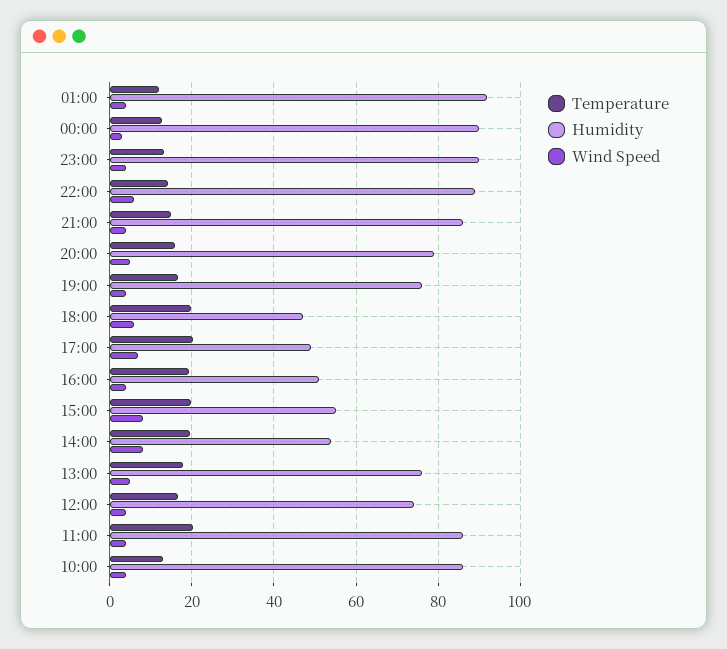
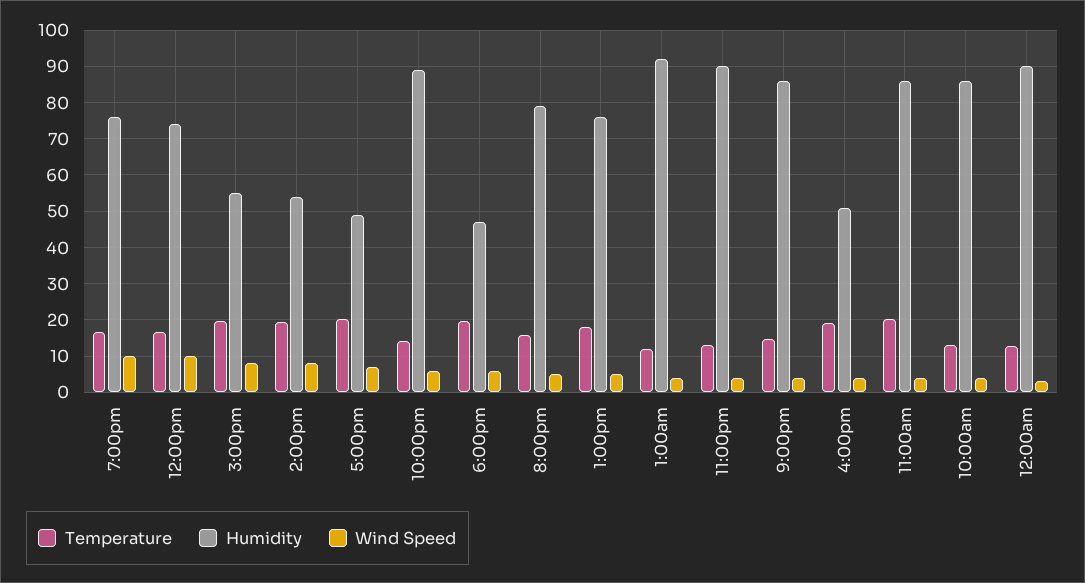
  {
    "Temperature": {
      "01:00": 12,
      "00:00": 12,
      "23:00": 14,
      "22:00": 14,
      "21:00": 14,
      "20:00": 16,
      "19:00": 16,
      "18:00": 20,
      "17:00": 20,
      "16:00": 20,
      "15:00": 20,
      "14:00": 20,
      "13:00": 18,
      "12:00": 16,
      "11:00": 20,
      "10:00": 14
    },
    "Humidity": {
      "01:00": 92,
      "00:00": 90,
      "23:00": 90,
      "22:00": 90,
      "21:00": 86,
      "20:00": 80,
      "19:00": 76,
      "18:00": 48,
      "17:00": 50,
      "16:00": 52,
      "15:00": 56,
      "14:00": 54,
      "13:00": 76,
      "12:00": 74,
      "11:00": 86,
      "10:00": 86
    },
    "Wind Speed": {
      "01:00": 4,
      "00:00": 4,
      "23:00": 4,
      "22:00": 6,
      "21:00": 4,
      "20:00": 6,
-     "19:00": 4,
+     "19:00": 10,
      "18:00": 6,
      "17:00": 8,
      "16:00": 4,
      "15:00": 8,
      "14:00": 8,
      "13:00": 6,
-     "12:00": 4,
+     "12:00": 10,
      "11:00": 4,
      "10:00": 4
    }
  }

